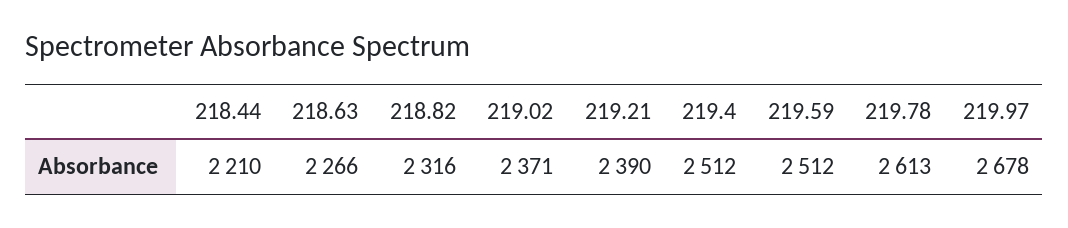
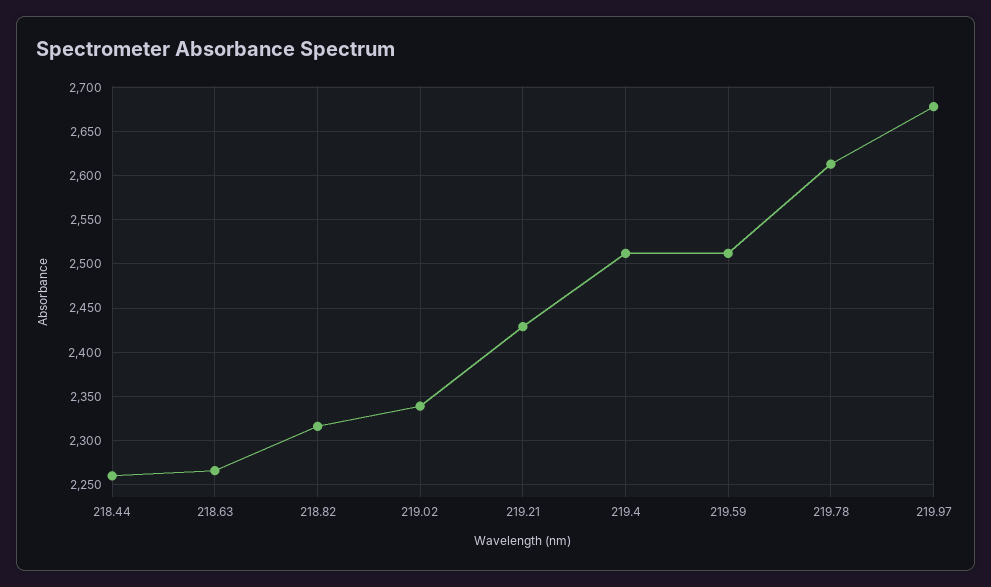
  {
-   "218.44": 2210,
+   "218.44": 2260,
    "218.63": 2266,
    "218.82": 2316,
-   "219.02": 2371,
+   "219.02": 2340,
-   "219.21": 2390,
+   "219.21": 2430,
    "219.4": 2512,
    "219.59": 2512,
    "219.78": 2613,
    "219.97": 2678
  }

